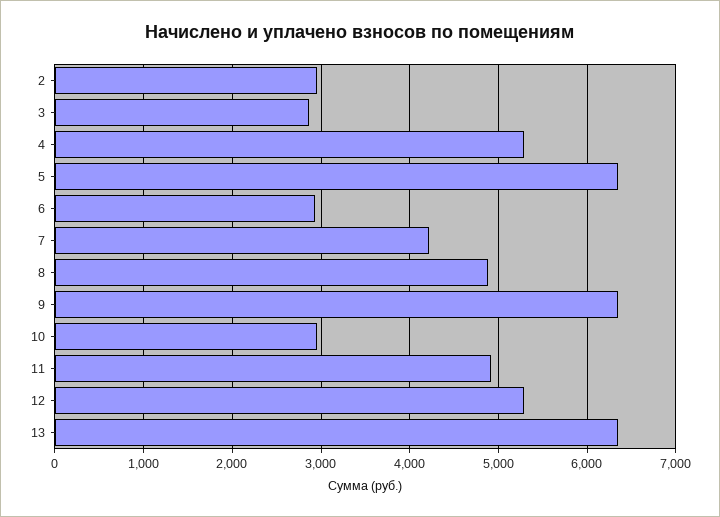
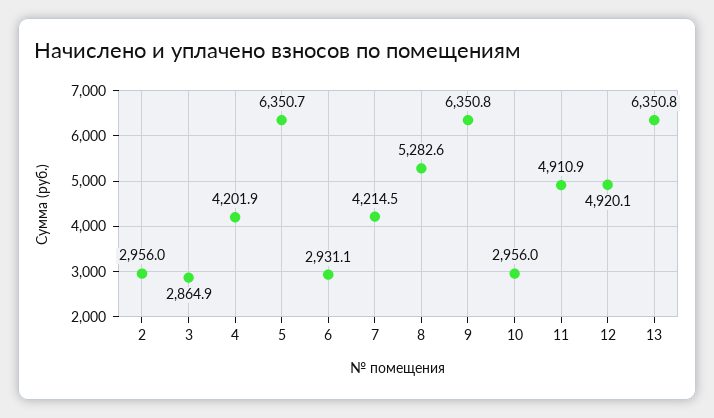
  {
    "2": 2956,
    "3": 2864.9,
-   "4": 5300,
+   "4": 4201.9,
    "5": 6350.7,
    "6": 2931.1,
    "7": 4214.5,
-   "8": 4900,
+   "8": 5282.6,
    "9": 6350.8,
    "10": 2956,
    "11": 4910.9,
-   "12": 5300,
+   "12": 4920.1,
    "13": 6350.8
  }

